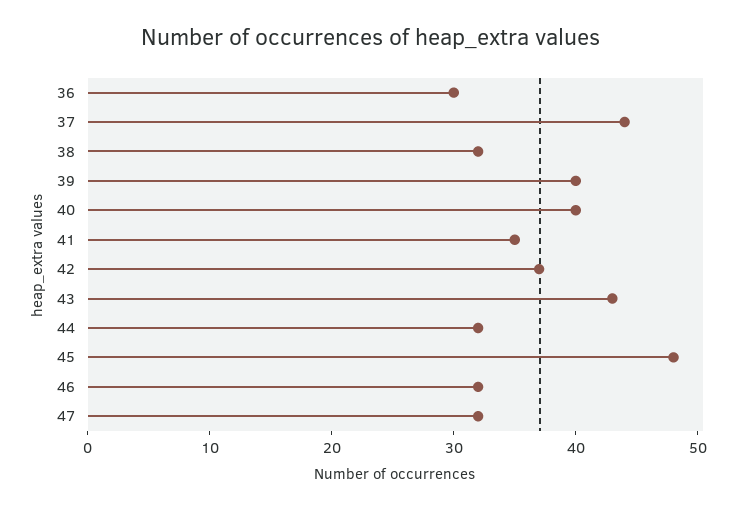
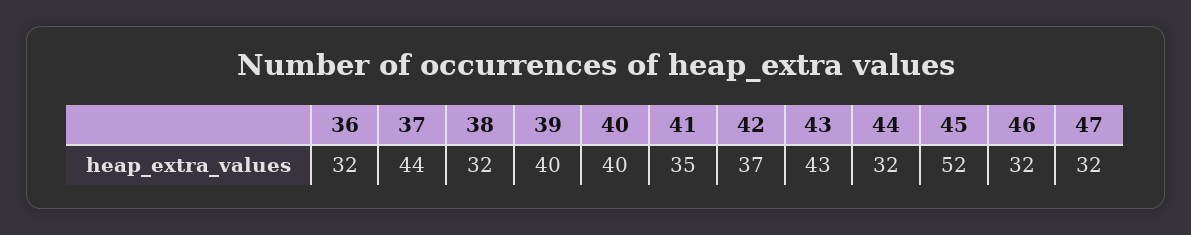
  {
-   "36": 30,
+   "36": 32,
    "37": 44,
    "38": 32,
    "39": 40,
    "40": 40,
    "41": 35,
    "42": 37,
    "43": 43,
    "44": 32,
-   "45": 48,
+   "45": 52,
    "46": 32,
    "47": 32
  }

